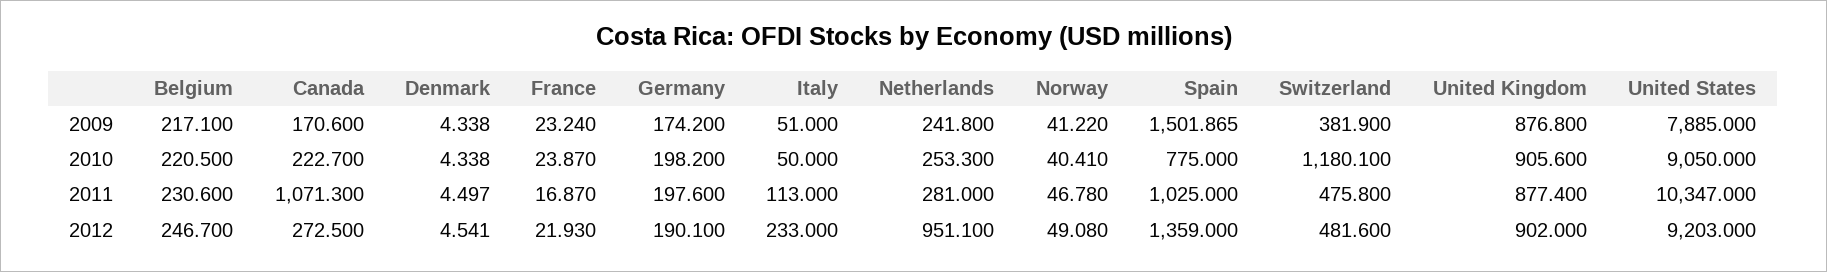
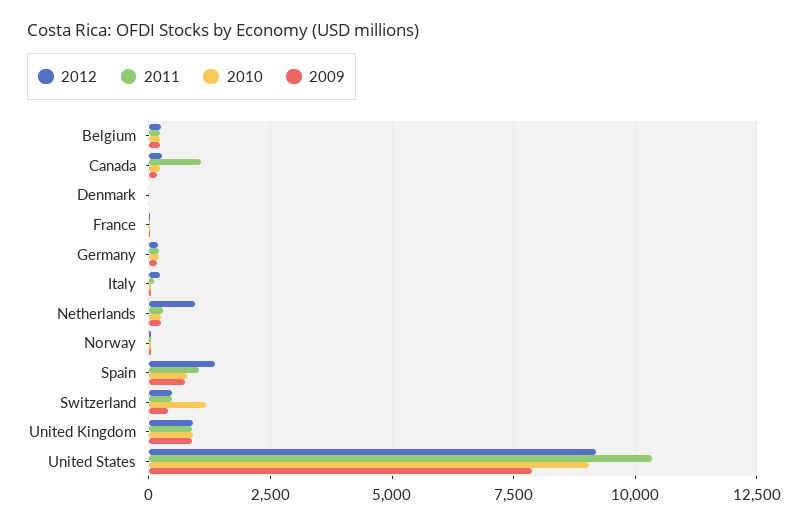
  {
    "2009": {
      "Belgium": 217.1,
      "Canada": 170.6,
      "Denmark": 4.338,
      "France": 23.24,
      "Germany": 174.2,
      "Italy": 51,
      "Netherlands": 241.8,
      "Norway": 41.22,
-     "Spain": 1501.865,
+     "Spain": 750,
      "Switzerland": 381.9,
      "United Kingdom": 876.8,
      "United States": 7885
    },
    "2010": {
      "Belgium": 220.5,
      "Canada": 222.7,
      "Denmark": 4.338,
      "France": 23.87,
      "Germany": 198.2,
      "Italy": 50,
      "Netherlands": 253.3,
      "Norway": 40.41,
      "Spain": 775,
      "Switzerland": 1180.1,
      "United Kingdom": 905.6,
      "United States": 9050
    },
    "2011": {
      "Belgium": 230.6,
      "Canada": 1071.3,
      "Denmark": 4.497,
      "France": 16.87,
      "Germany": 197.6,
      "Italy": 113,
      "Netherlands": 281,
      "Norway": 46.78,
      "Spain": 1025,
      "Switzerland": 475.8,
      "United Kingdom": 877.4,
      "United States": 10347
    },
    "2012": {
      "Belgium": 246.7,
      "Canada": 272.5,
      "Denmark": 4.541,
      "France": 21.93,
      "Germany": 190.1,
      "Italy": 233,
      "Netherlands": 951.1,
      "Norway": 49.08,
      "Spain": 1359,
      "Switzerland": 481.6,
      "United Kingdom": 902,
      "United States": 9203
    }
  }

